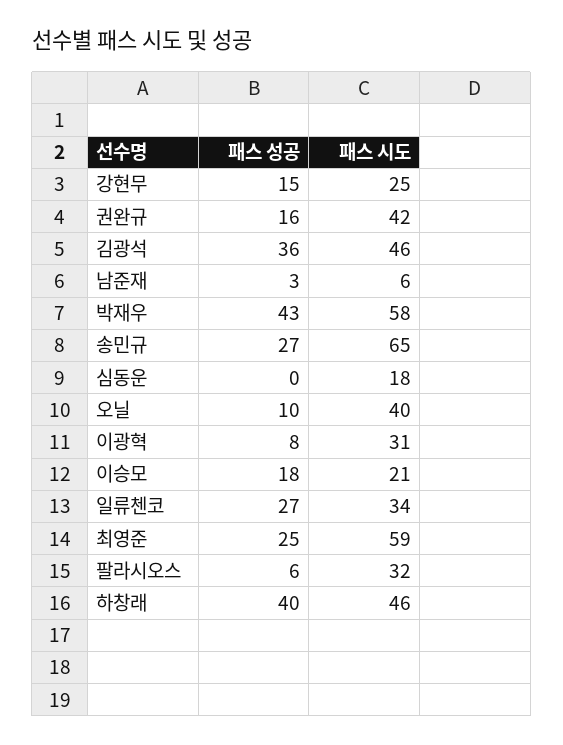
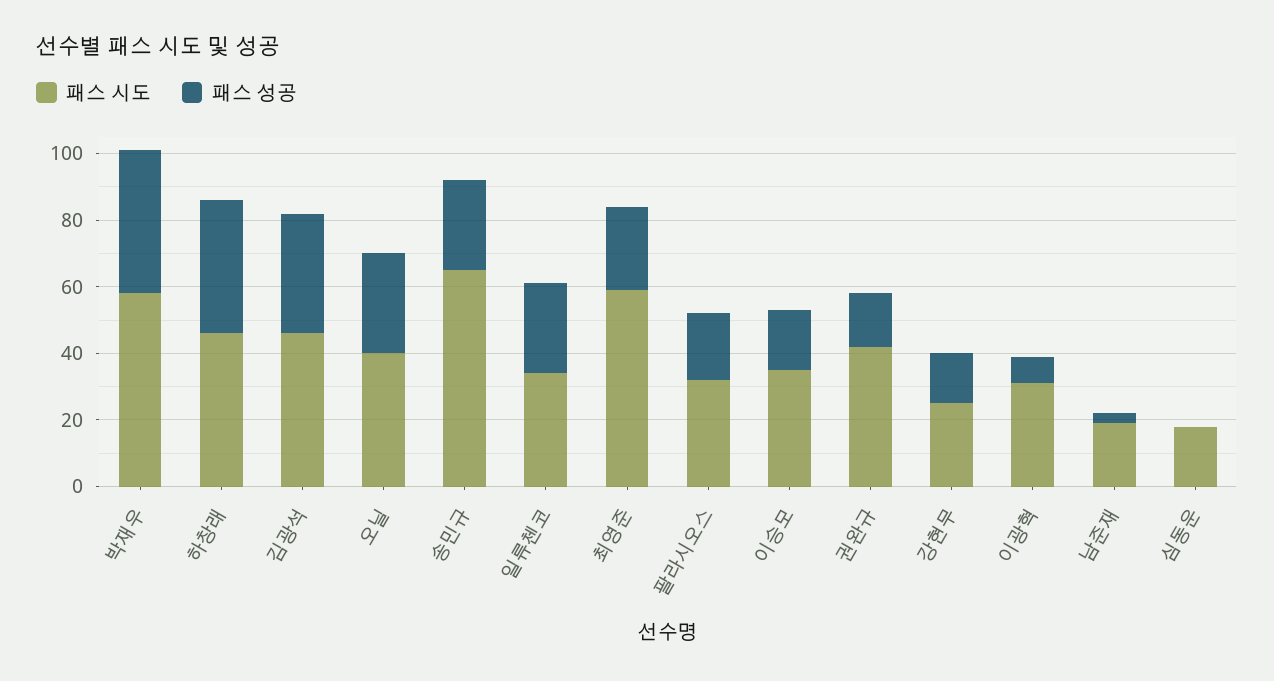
  {
    "패스 성공": {
      "강현무": 15,
      "권완규": 16,
      "김광석": 36,
      "남준재": 3,
      "박재우": 43,
      "송민규": 27,
      "심동운": 0,
-     "오닐": 10,
+     "오닐": 30,
      "이광혁": 8,
      "이승모": 18,
      "일류첸코": 27,
      "최영준": 25,
-     "팔라시오스": 6,
+     "팔라시오스": 20,
      "하창래": 40
    },
    "패스 시도": {
      "강현무": 25,
      "권완규": 42,
      "김광석": 46,
-     "남준재": 6,
+     "남준재": 20,
      "박재우": 58,
      "송민규": 65,
      "심동운": 18,
      "오닐": 40,
      "이광혁": 31,
-     "이승모": 21,
+     "이승모": 35,
      "일류첸코": 34,
      "최영준": 59,
      "팔라시오스": 32,
      "하창래": 46
    }
  }

